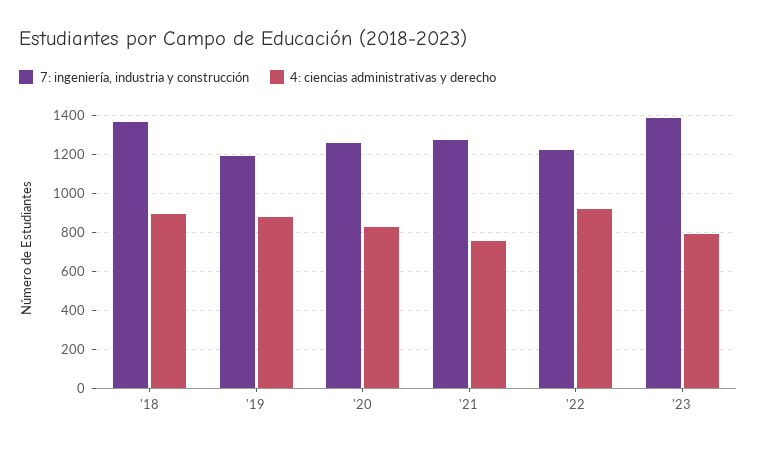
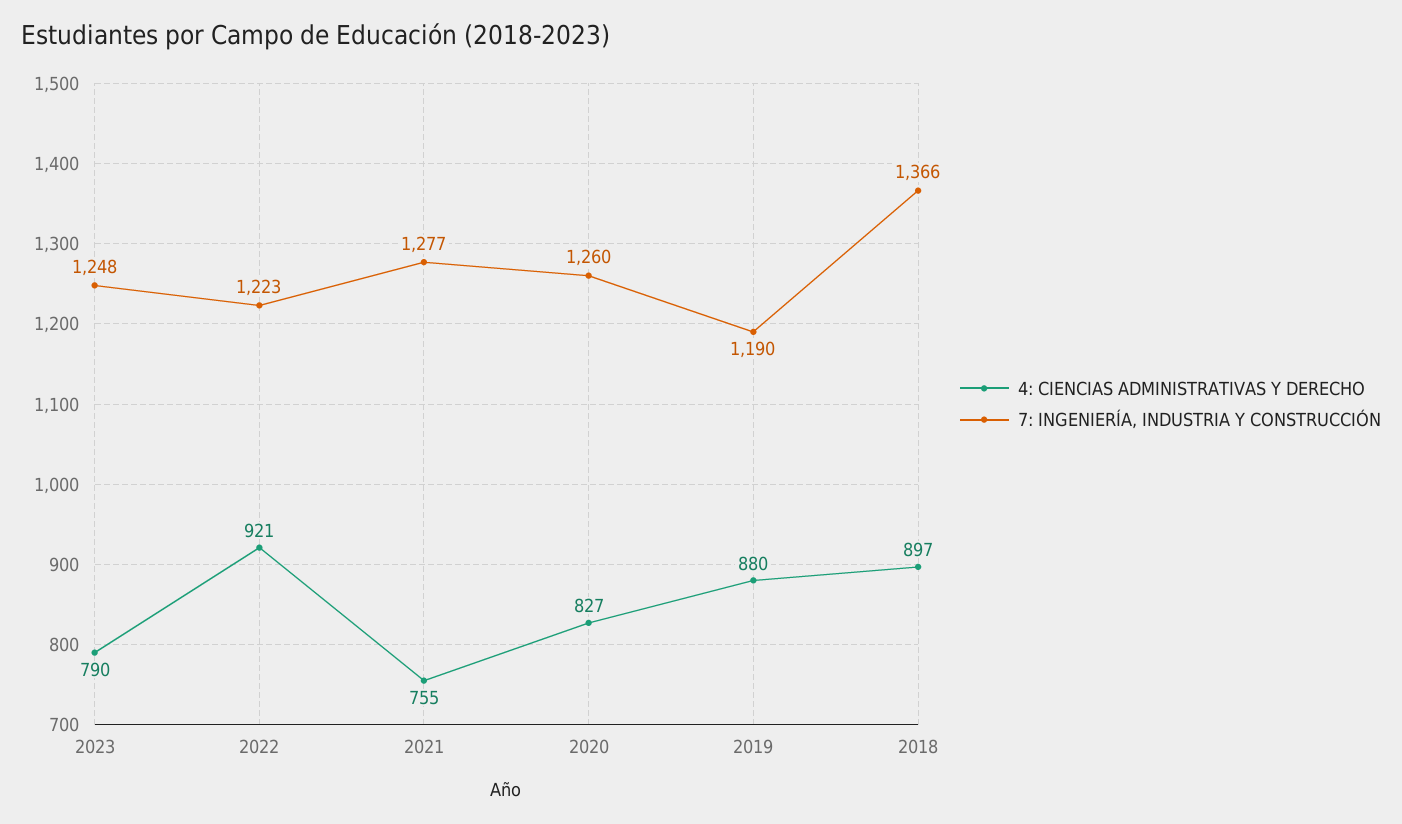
  {
    "7: ingeniería, industria y construcción": {
      "'18": 1366,
      "'19": 1190,
      "'20": 1260,
      "'21": 1277,
      "'22": 1223,
-     "'23": 1400
+     "'23": 1248
    },
    "4: ciencias administrativas y derecho": {
      "'18": 897,
      "'19": 880,
      "'20": 827,
      "'21": 755,
      "'22": 921,
      "'23": 790
    }
  }

